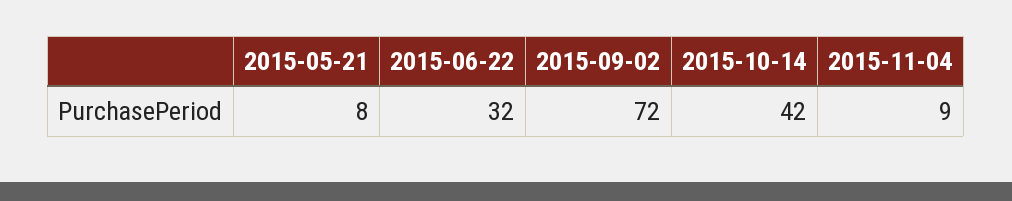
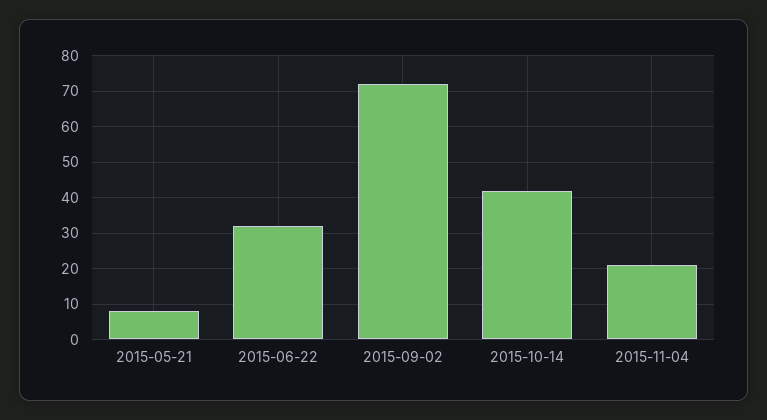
  {
    "2015-05-21": 8,
    "2015-06-22": 32,
    "2015-09-02": 72,
    "2015-10-14": 42,
-   "2015-11-04": 9
+   "2015-11-04": 20
  }

